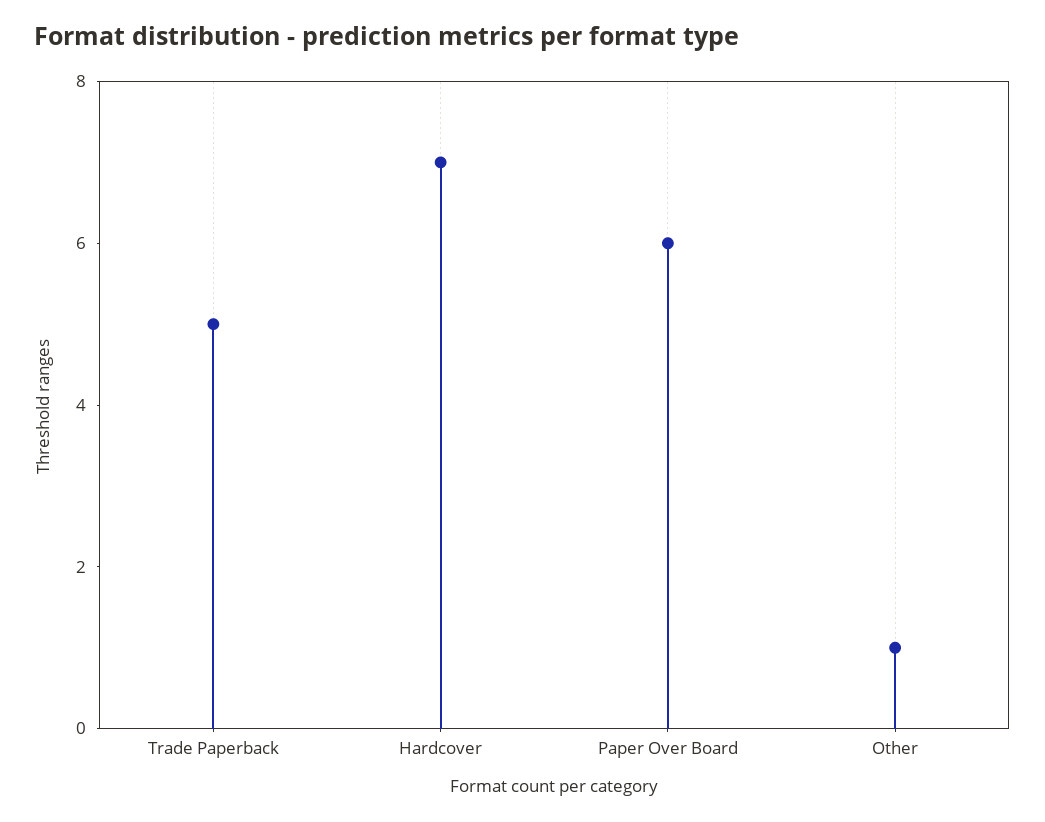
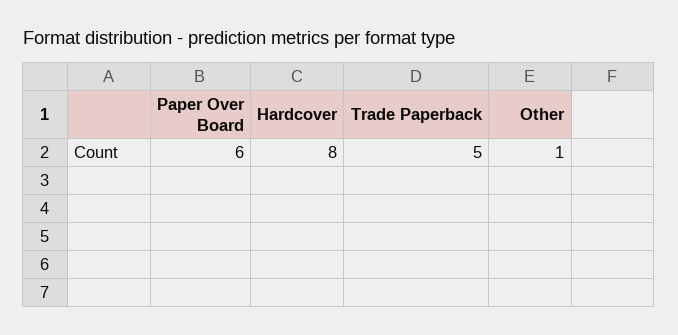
  {
    "Trade Paperback": 5,
-   "Hardcover": 7,
+   "Hardcover": 8,
    "Paper Over Board": 6,
    "Other": 1
  }

